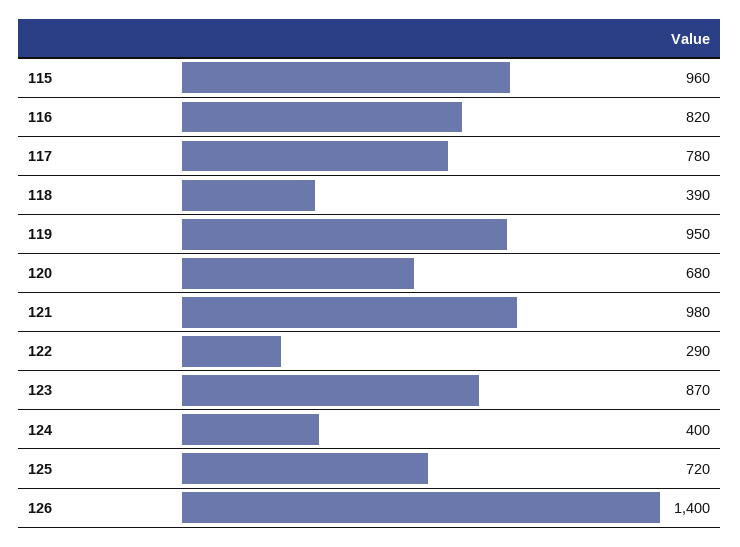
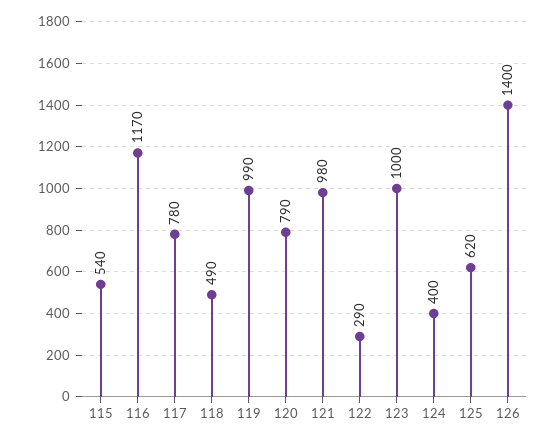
  {
-   "115": 960,
+   "115": 540,
-   "116": 820,
+   "116": 1170,
    "117": 780,
-   "118": 390,
+   "118": 490,
-   "119": 950,
+   "119": 990,
-   "120": 680,
+   "120": 790,
    "121": 980,
    "122": 290,
-   "123": 870,
+   "123": 1000,
    "124": 400,
-   "125": 720,
+   "125": 620,
    "126": 1400
  }

